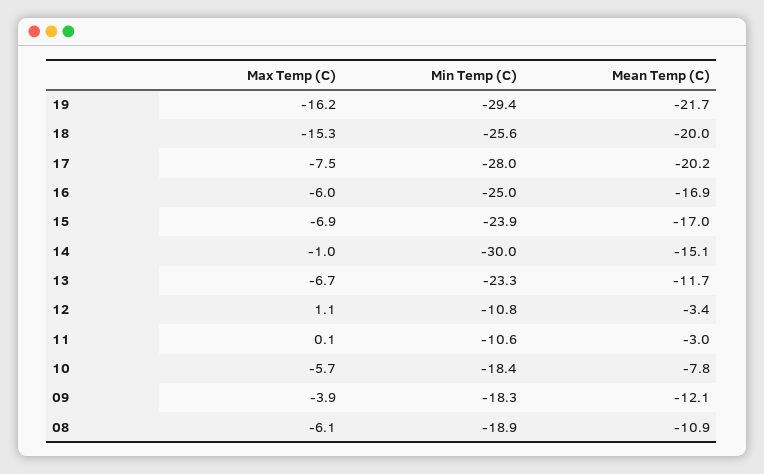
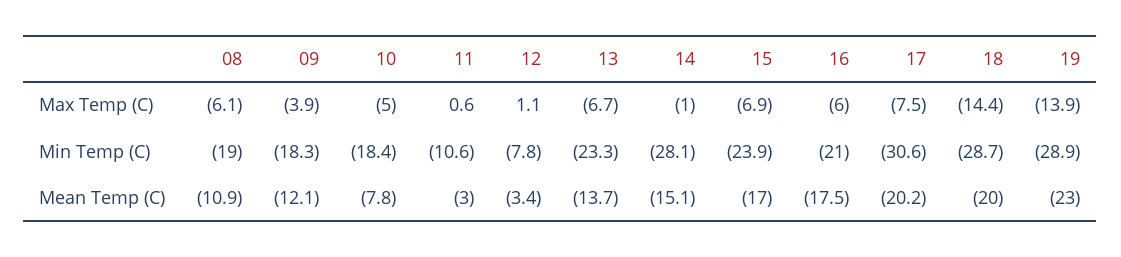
  {
    "Max Temp (C)": {
-     "19": -16.2,
+     "19": -13.9,
-     "18": -15.3,
+     "18": -14.4,
      "17": -7.5,
      "16": -6,
      "15": -6.9,
      "14": -1,
      "13": -6.7,
      "12": 1.1,
-     "11": 0.1,
+     "11": 0.6,
-     "10": -5.7,
+     "10": -5,
      "09": -3.9,
      "08": -6.1
    },
    "Min Temp (C)": {
-     "19": -29.4,
+     "19": -28.9,
-     "18": -25.6,
+     "18": -28.7,
-     "17": -28,
+     "17": -30.6,
-     "16": -25,
+     "16": -21,
      "15": -23.9,
-     "14": -30,
+     "14": -28.1,
      "13": -23.3,
-     "12": -10.8,
+     "12": -7.8,
      "11": -10.6,
      "10": -18.4,
      "09": -18.3,
-     "08": -18.9
+     "08": -19
    },
    "Mean Temp (C)": {
-     "19": -21.7,
+     "19": -23,
      "18": -20,
      "17": -20.2,
-     "16": -16.9,
+     "16": -17.5,
      "15": -17,
      "14": -15.1,
-     "13": -11.7,
+     "13": -13.7,
      "12": -3.4,
      "11": -3,
      "10": -7.8,
      "09": -12.1,
      "08": -10.9
    }
  }

